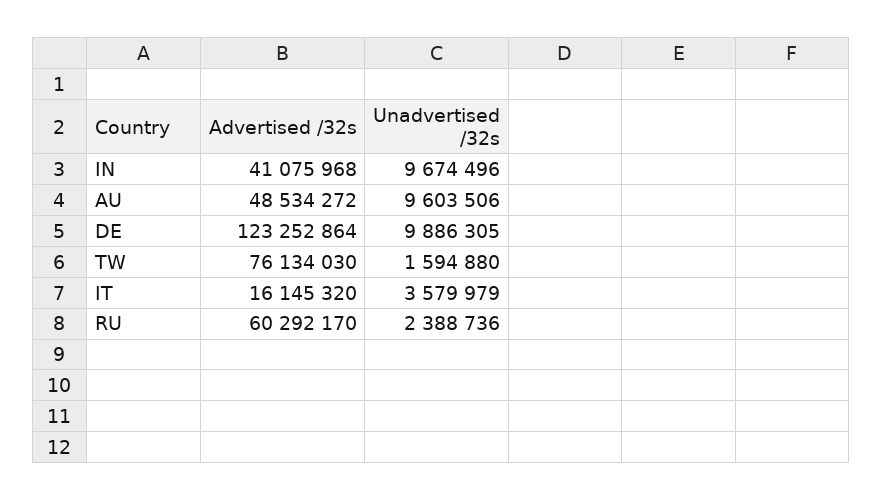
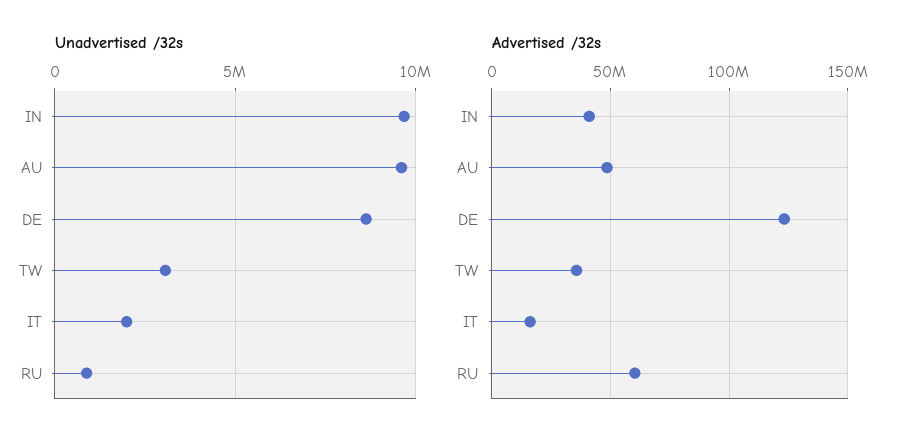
  {
    "Advertised /32s": {
      "IN": 41075968,
      "AU": 48534272,
      "DE": 123252864,
-     "TW": 76134030,
+     "TW": 35000000,
      "IT": 16145320,
      "RU": 60292170
    },
    "Unadvertised /32s": {
      "IN": 9674496,
      "AU": 9603506,
-     "DE": 9886305,
+     "DE": 8500000,
-     "TW": 1594880,
+     "TW": 3000000,
-     "IT": 3579979,
+     "IT": 2000000,
-     "RU": 2388736
+     "RU": 1000000
    }
  }

